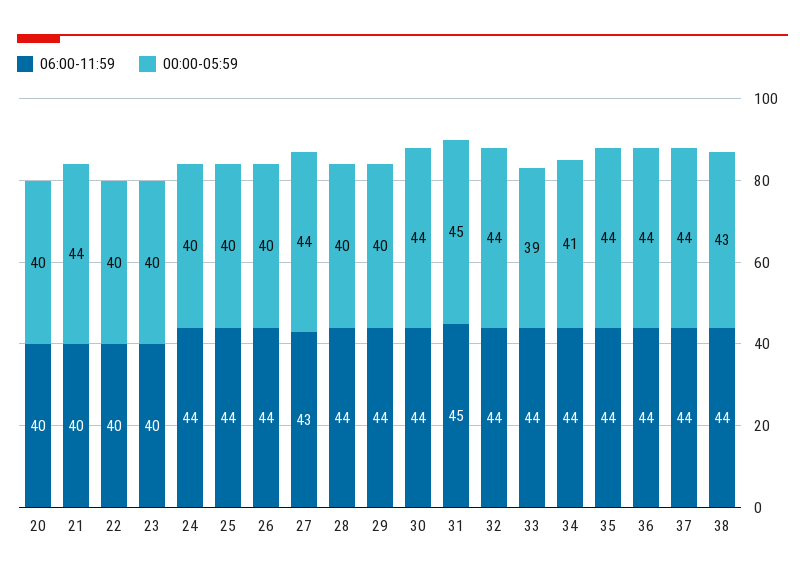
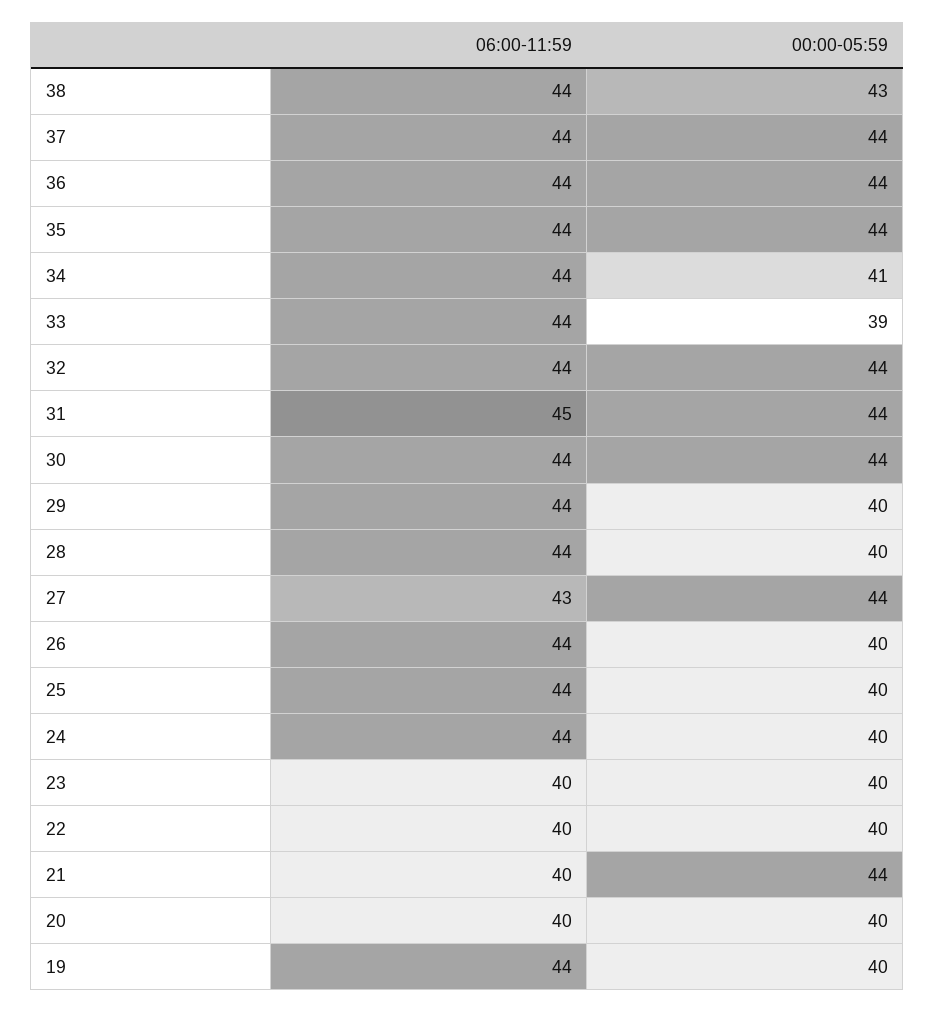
  {
    "06:00-11:59": {
      "20": 40,
      "21": 40,
      "22": 40,
      "23": 40,
      "24": 44,
      "25": 44,
      "26": 44,
      "27": 43,
      "28": 44,
      "29": 44,
      "30": 44,
      "31": 45,
      "32": 44,
      "33": 44,
      "34": 44,
      "35": 44,
      "36": 44,
      "37": 44,
-     "38": 44
+     "38": 44,
+     "19": 44
    },
    "00:00-05:59": {
      "20": 40,
      "21": 44,
      "22": 40,
      "23": 40,
      "24": 40,
      "25": 40,
      "26": 40,
      "27": 44,
      "28": 40,
      "29": 40,
      "30": 44,
-     "31": 45,
+     "31": 44,
      "32": 44,
      "33": 39,
      "34": 41,
      "35": 44,
      "36": 44,
      "37": 44,
-     "38": 43
+     "38": 43,
+     "19": 40
    }
  }

